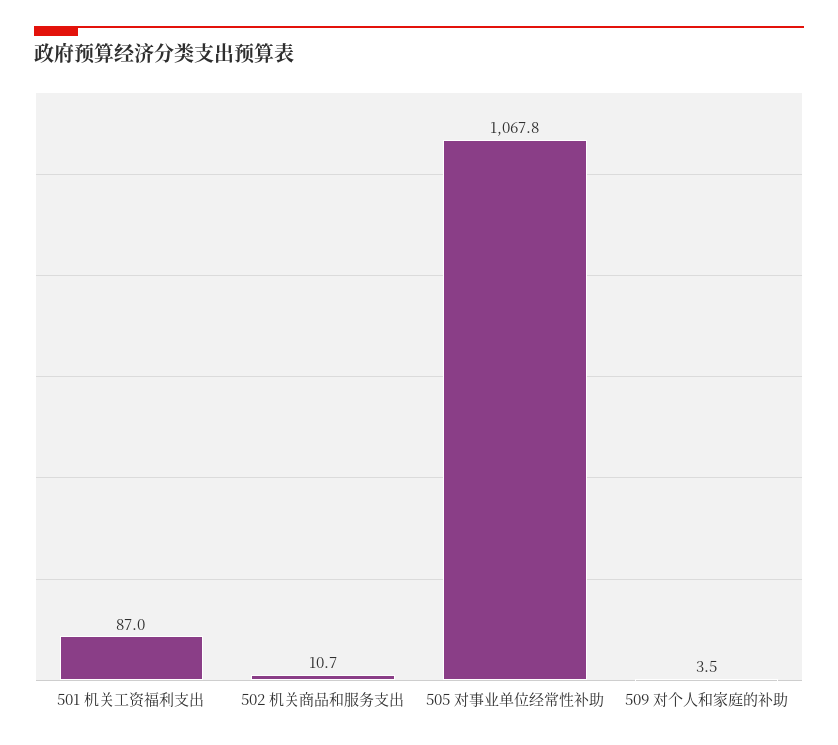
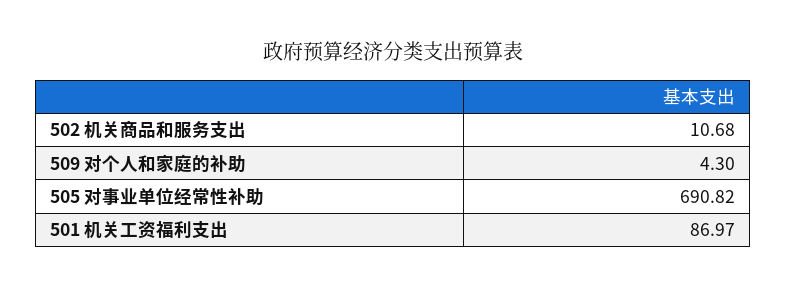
  {
    "501 机关工资福利支出": 86.97,
    "502 机关商品和服务支出": 10.68,
-   "505 对事业单位经常性补助": 1067.8,
+   "505 对事业单位经常性补助": 690.82,
-   "509 对个人和家庭的补助": 3.5
+   "509 对个人和家庭的补助": 4.3
  }

